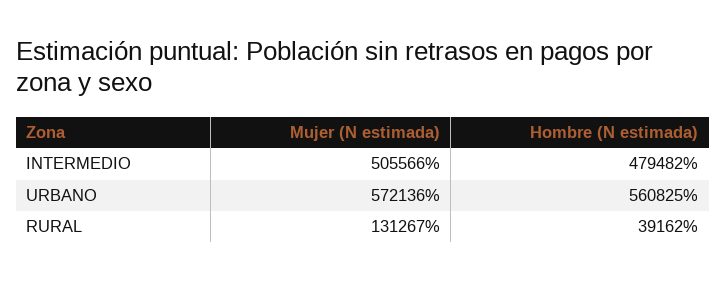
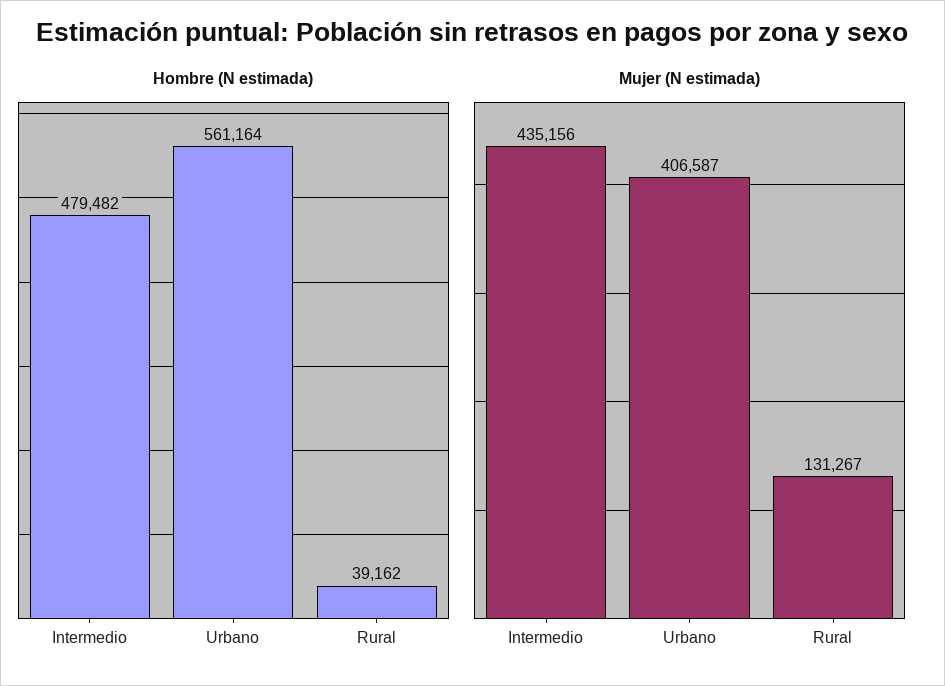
  {
    "Mujer (N estimada)": {
-     "INTERMEDIO": 505566,
+     "INTERMEDIO": 435156,
-     "URBANO": 572136,
+     "URBANO": 406587,
      "RURAL": 131267
    },
    "Hombre (N estimada)": {
      "INTERMEDIO": 479482,
-     "URBANO": 560825,
+     "URBANO": 561164,
      "RURAL": 39162
    }
  }

